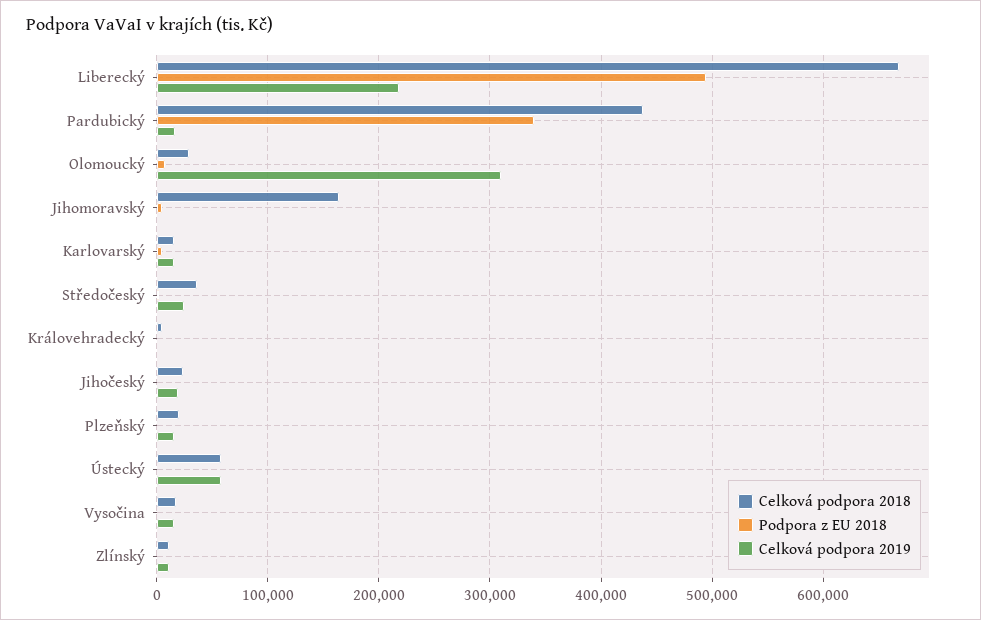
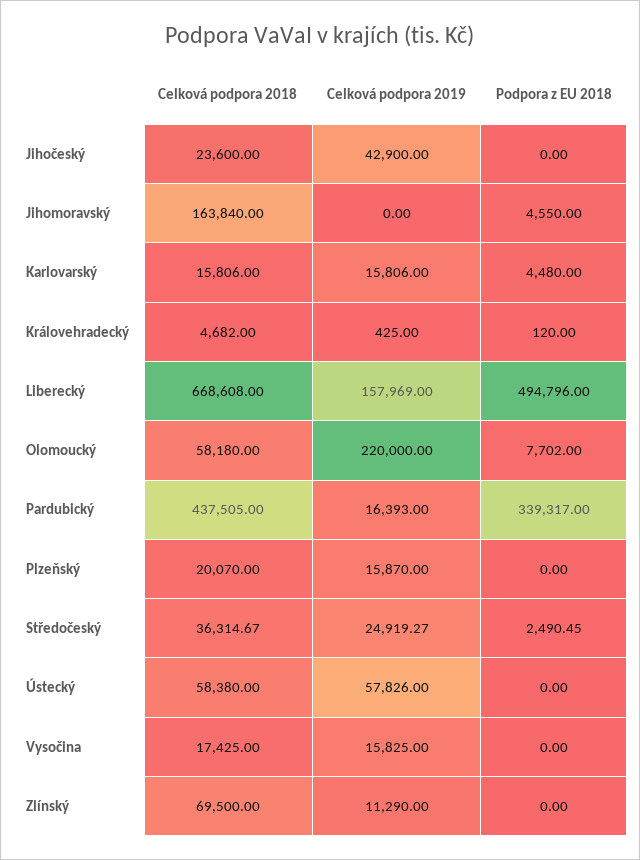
  {
    "Celková podpora 2018": {
      "Liberecký": 668608,
      "Pardubický": 437505,
-     "Olomoucký": 30000,
+     "Olomoucký": 58180,
      "Jihomoravský": 163840,
      "Karlovarský": 15806,
      "Středočeský": 36314.67,
      "Královehradecký": 4682,
      "Jihočeský": 23600,
      "Plzeňský": 20070,
      "Ústecký": 58380,
      "Vysočina": 17425,
-     "Zlínský": 10000
+     "Zlínský": 69500
    },
    "Podpora z EU 2018": {
      "Liberecký": 494796,
      "Pardubický": 339317,
      "Olomoucký": 7702,
      "Jihomoravský": 4550,
      "Karlovarský": 4480,
      "Středočeský": 2490.45,
      "Královehradecký": 120,
      "Jihočeský": 0,
      "Plzeňský": 0,
      "Ústecký": 0,
      "Vysočina": 0,
      "Zlínský": 0
    },
    "Celková podpora 2019": {
-     "Liberecký": 220000,
+     "Liberecký": 157969,
      "Pardubický": 16393,
-     "Olomoucký": 310000,
+     "Olomoucký": 220000,
      "Jihomoravský": 0,
      "Karlovarský": 15806,
      "Středočeský": 24919.27,
      "Královehradecký": 425,
-     "Jihočeský": 20000,
+     "Jihočeský": 42900,
      "Plzeňský": 15870,
      "Ústecký": 57826,
      "Vysočina": 15825,
      "Zlínský": 11290
    }
  }

